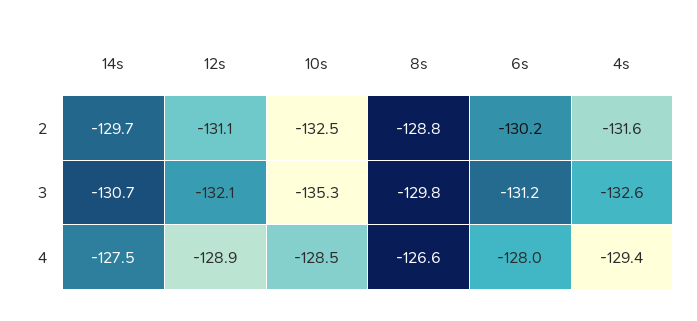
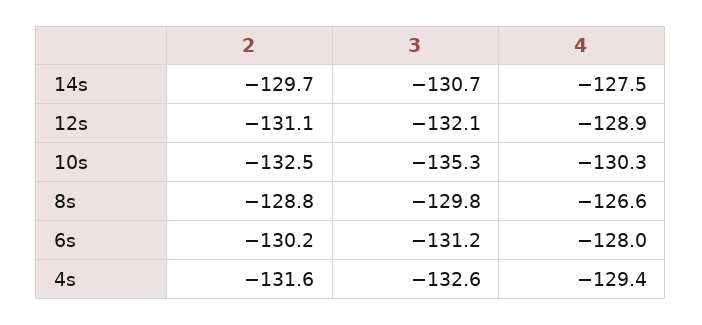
  {
    "14s": {
      "2": -129.7,
      "3": -130.7,
      "4": -127.5
    },
    "12s": {
      "2": -131.1,
      "3": -132.1,
      "4": -128.9
    },
    "10s": {
      "2": -132.5,
      "3": -135.3,
-     "4": -128.5
+     "4": -130.3
    },
    "8s": {
      "2": -128.8,
      "3": -129.8,
      "4": -126.6
    },
    "6s": {
      "2": -130.2,
      "3": -131.2,
      "4": -128
    },
    "4s": {
      "2": -131.6,
      "3": -132.6,
      "4": -129.4
    }
  }

